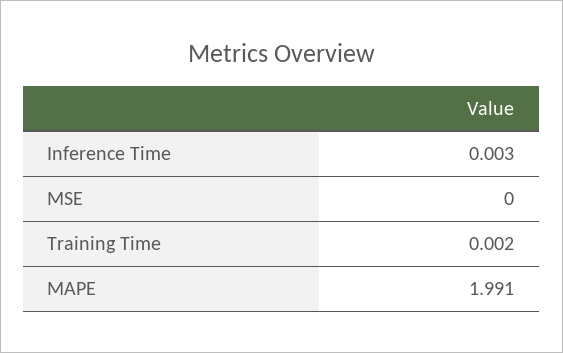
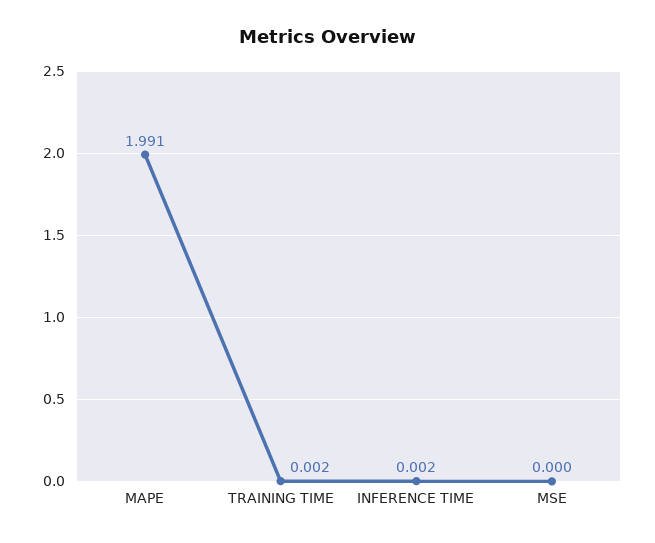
  {
-   "Inference Time": 0.003,
+   "Inference Time": 0.002,
    "MSE": 0,
    "Training Time": 0.002,
    "MAPE": 1.991
  }

